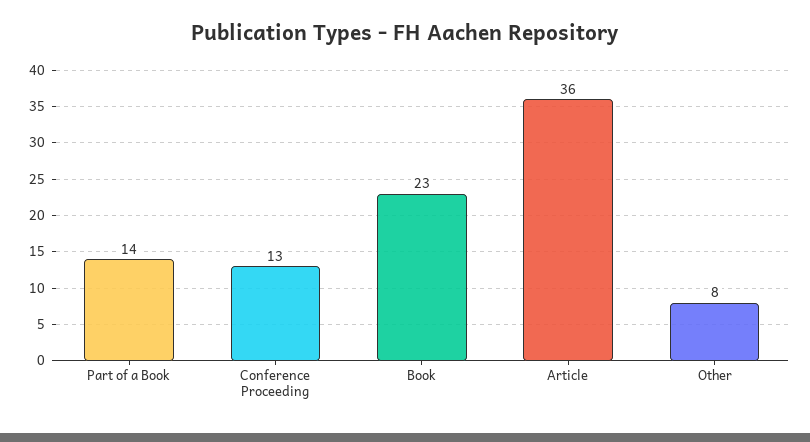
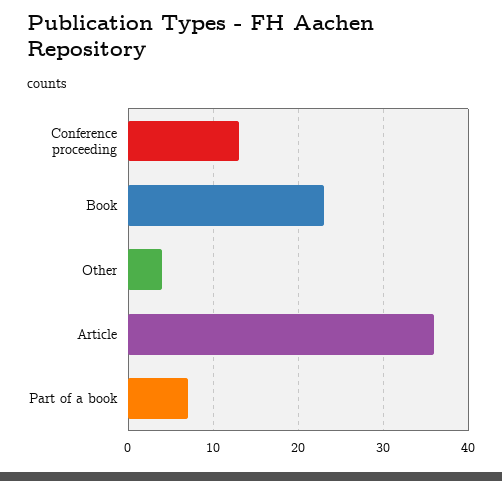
  {
-   "Part of a Book": 14,
+   "Part of a Book": 7,
    "Conference Proceeding": 13,
    "Book": 23,
    "Article": 36,
-   "Other": 8
+   "Other": 4
  }

